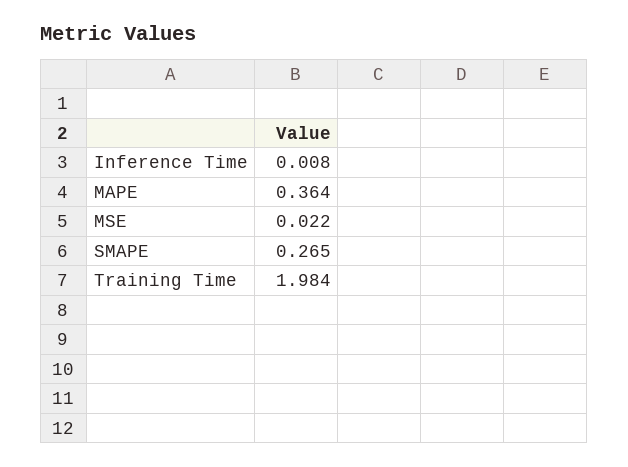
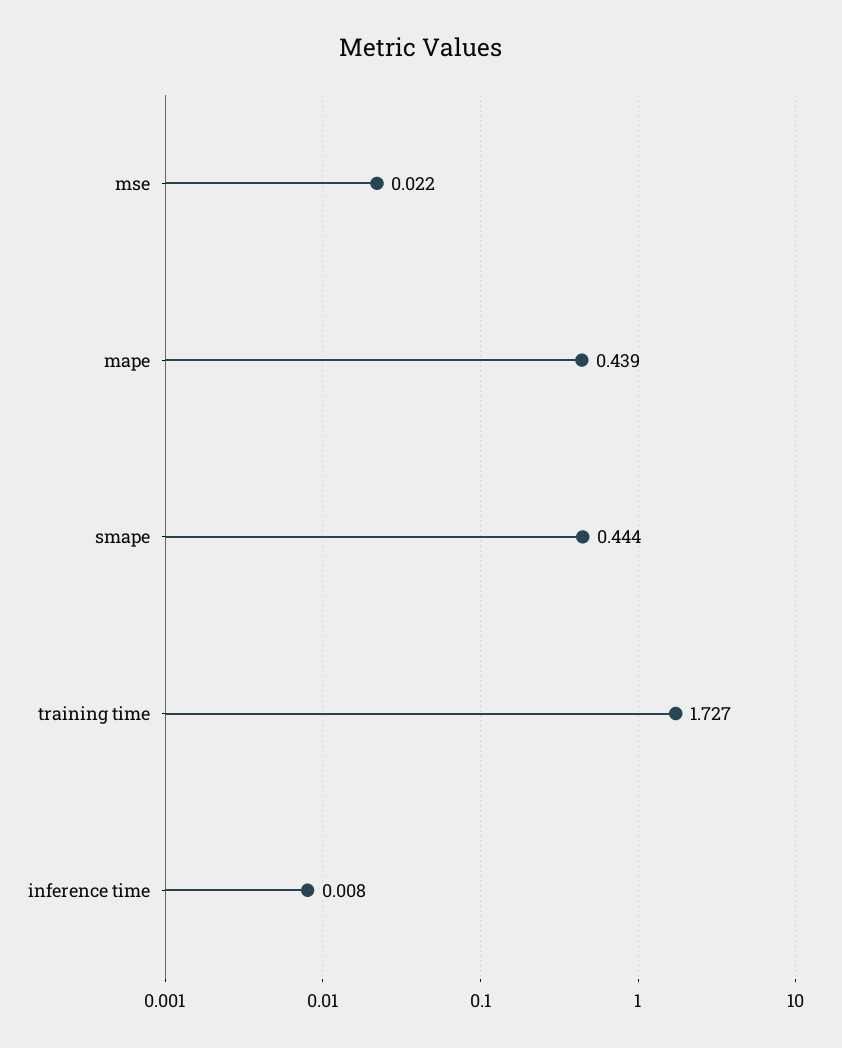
  {
    "Inference Time": 0.008,
-   "MAPE": 0.364,
+   "MAPE": 0.439,
    "MSE": 0.022,
-   "SMAPE": 0.265,
+   "SMAPE": 0.444,
-   "Training Time": 1.984
+   "Training Time": 1.727
  }

